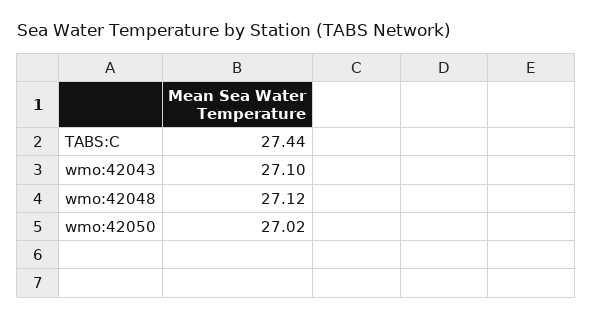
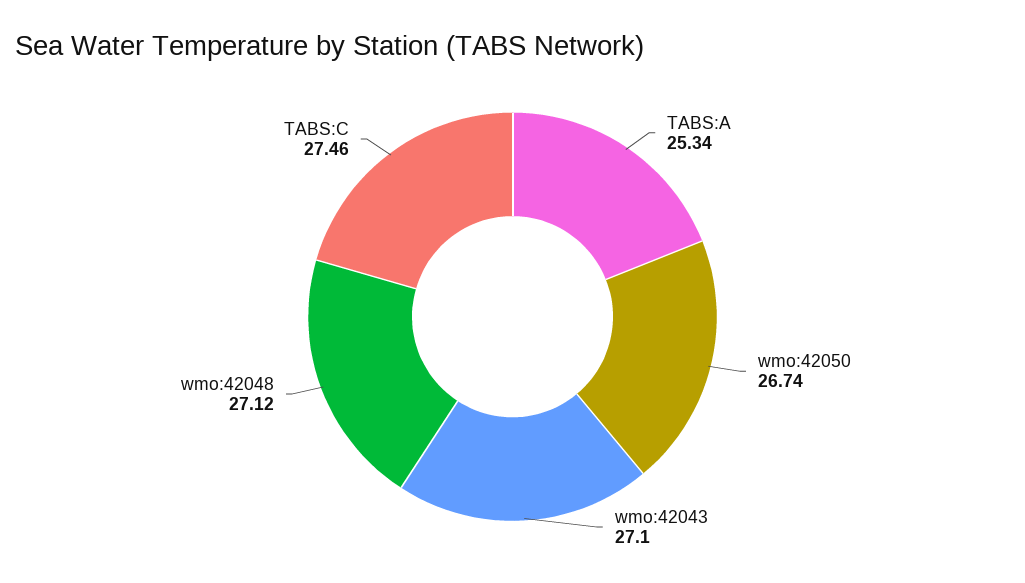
  {
-   "TABS:C": 27.44,
+   "TABS:C": 27.46,
    "wmo:42043": 27.1,
    "wmo:42048": 27.12,
-   "wmo:42050": 27.02
+   "wmo:42050": 26.74,
+   "TABS:A": 25.34
  }

